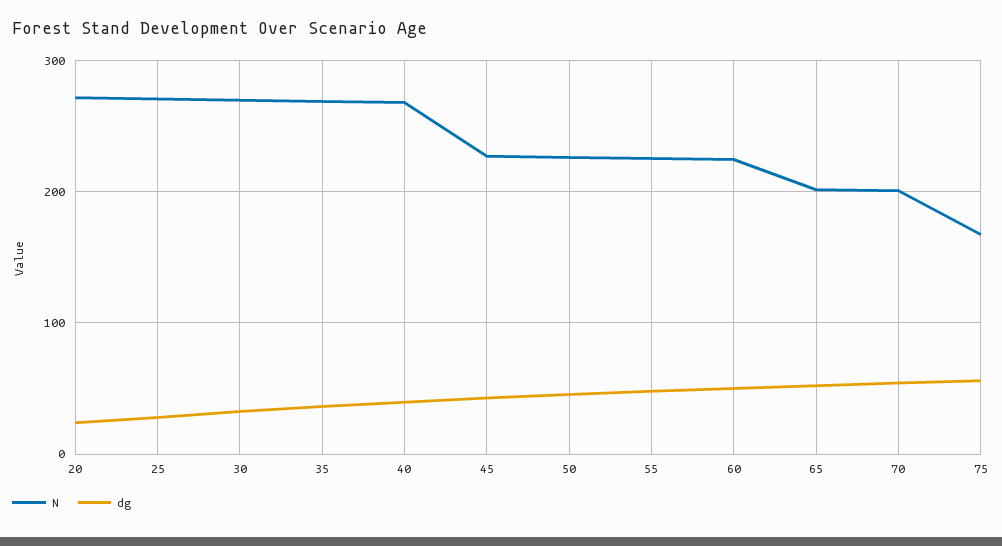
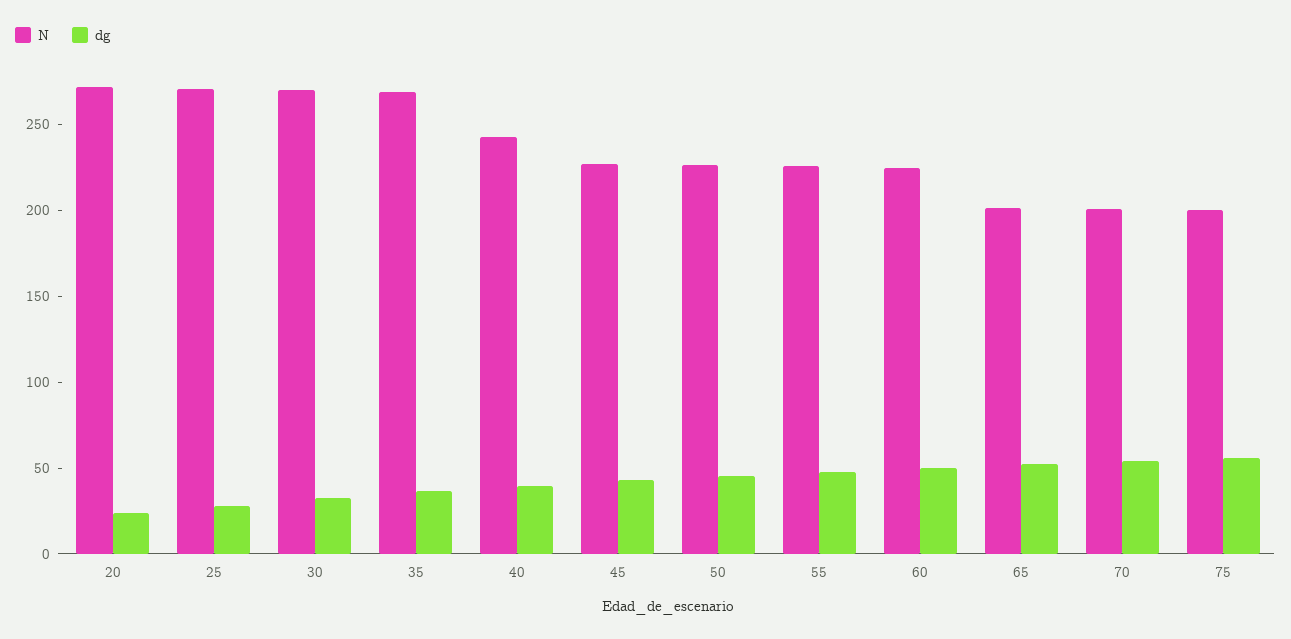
  {
    "N": {
      "20": 270,
      "25": 270,
      "30": 270,
      "35": 270,
-     "40": 270,
+     "40": 240,
      "45": 230,
      "50": 230,
      "55": 230,
      "60": 220,
      "65": 200,
      "70": 200,
-     "75": 170
+     "75": 200
    },
    "dg": {
      "20": 20,
      "25": 30,
      "30": 30,
      "35": 40,
      "40": 40,
      "45": 40,
      "50": 50,
      "55": 50,
      "60": 50,
      "65": 50,
      "70": 50,
      "75": 60
    }
  }

